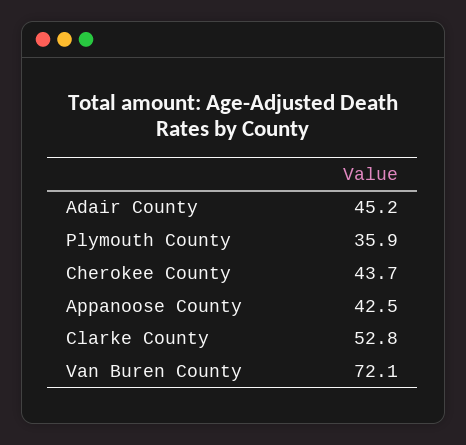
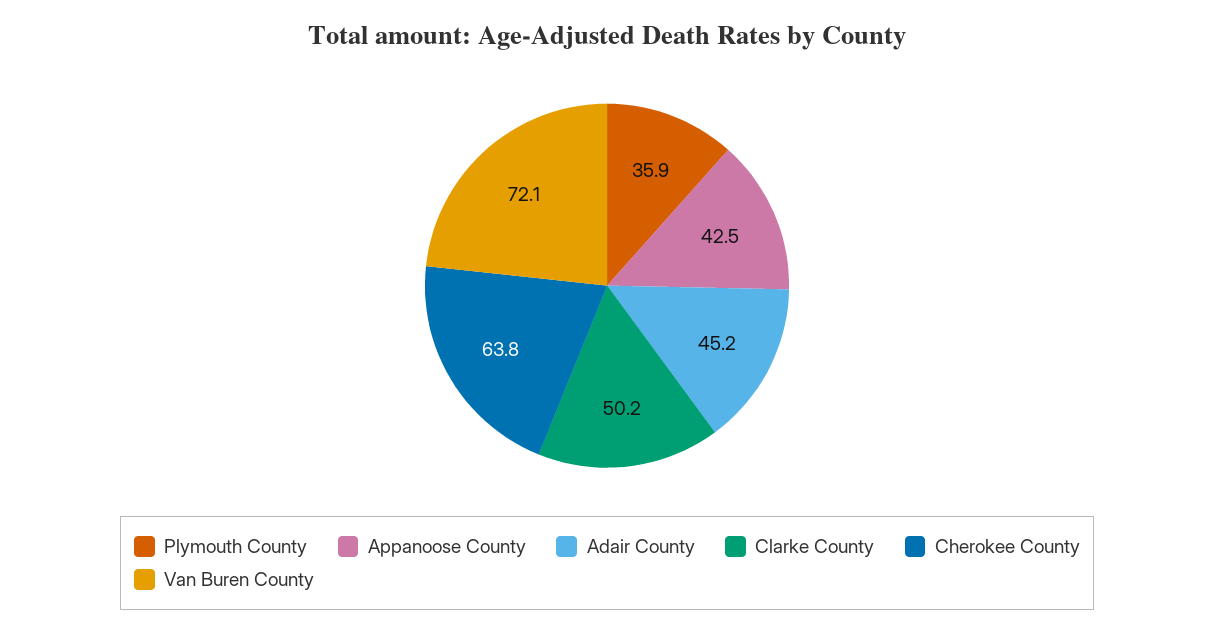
  {
    "Adair County": 45.2,
    "Plymouth County": 35.9,
-   "Cherokee County": 43.7,
+   "Cherokee County": 63.8,
    "Appanoose County": 42.5,
-   "Clarke County": 52.8,
+   "Clarke County": 50.2,
    "Van Buren County": 72.1
  }

